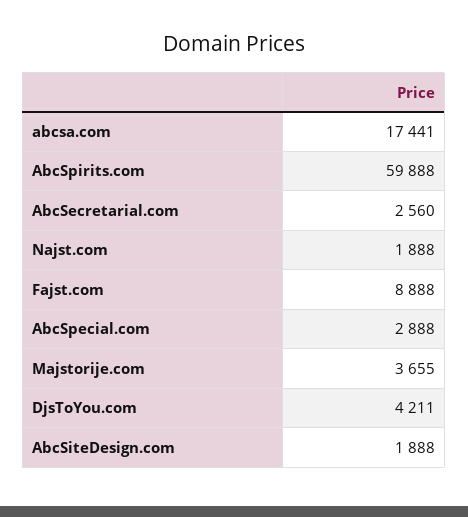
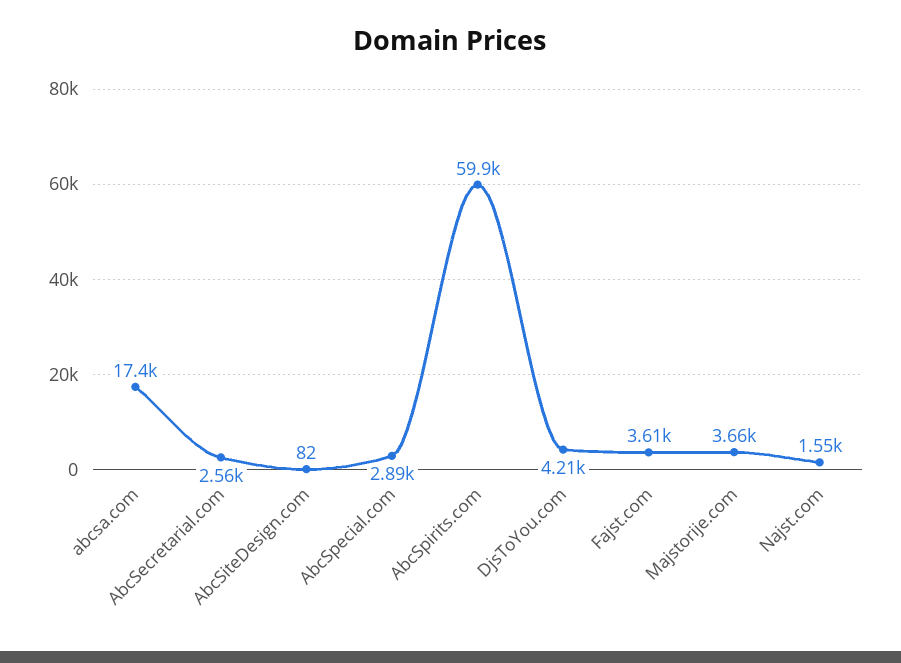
  {
    "abcsa.com": 17441,
    "AbcSpirits.com": 59888,
    "AbcSecretarial.com": 2560,
-   "Najst.com": 1888,
+   "Najst.com": 1550,
-   "Fajst.com": 8888,
+   "Fajst.com": 3610,
    "AbcSpecial.com": 2888,
    "Majstorije.com": 3655,
    "DjsToYou.com": 4211,
-   "AbcSiteDesign.com": 1888
+   "AbcSiteDesign.com": 82
  }

